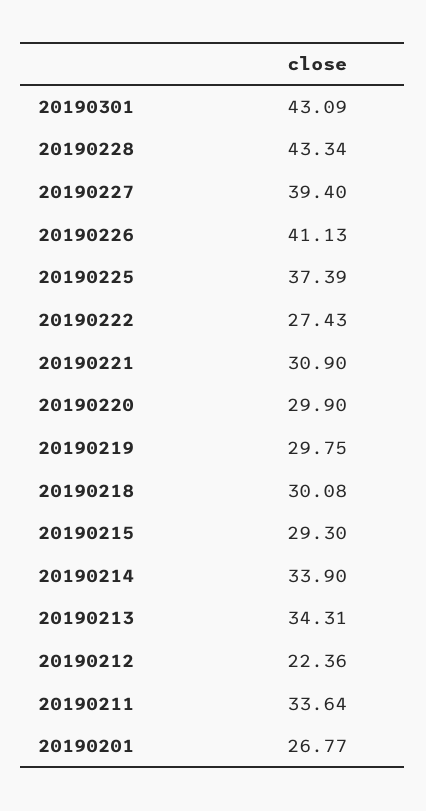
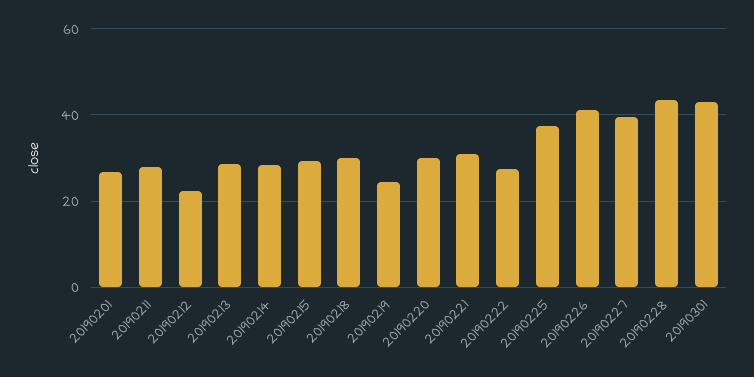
  {
    "20190301": 43.09,
    "20190228": 43.34,
    "20190227": 39.4,
    "20190226": 41.13,
    "20190225": 37.39,
    "20190222": 27.43,
    "20190221": 30.9,
    "20190220": 29.9,
-   "20190219": 29.75,
+   "20190219": 24,
    "20190218": 30.08,
    "20190215": 29.3,
-   "20190214": 33.9,
+   "20190214": 28,
-   "20190213": 34.31,
+   "20190213": 28,
    "20190212": 22.36,
-   "20190211": 33.64,
+   "20190211": 28,
    "20190201": 26.77
  }

